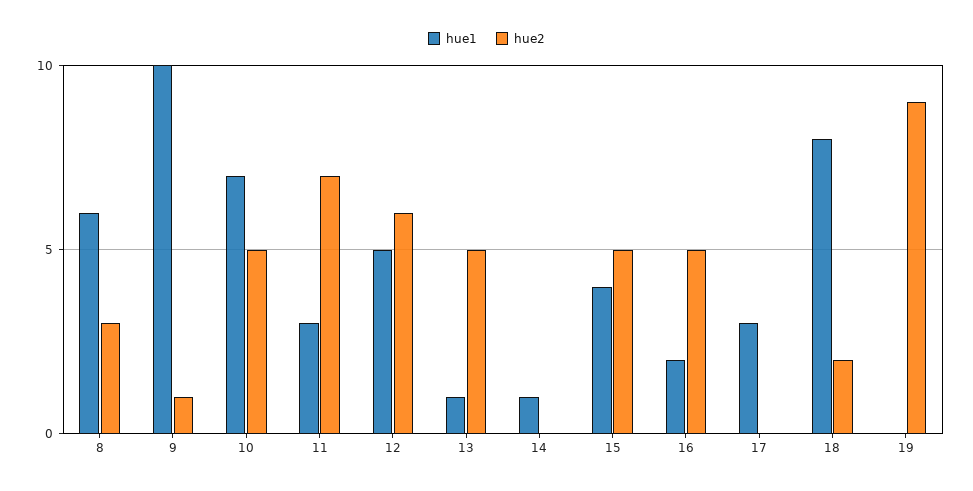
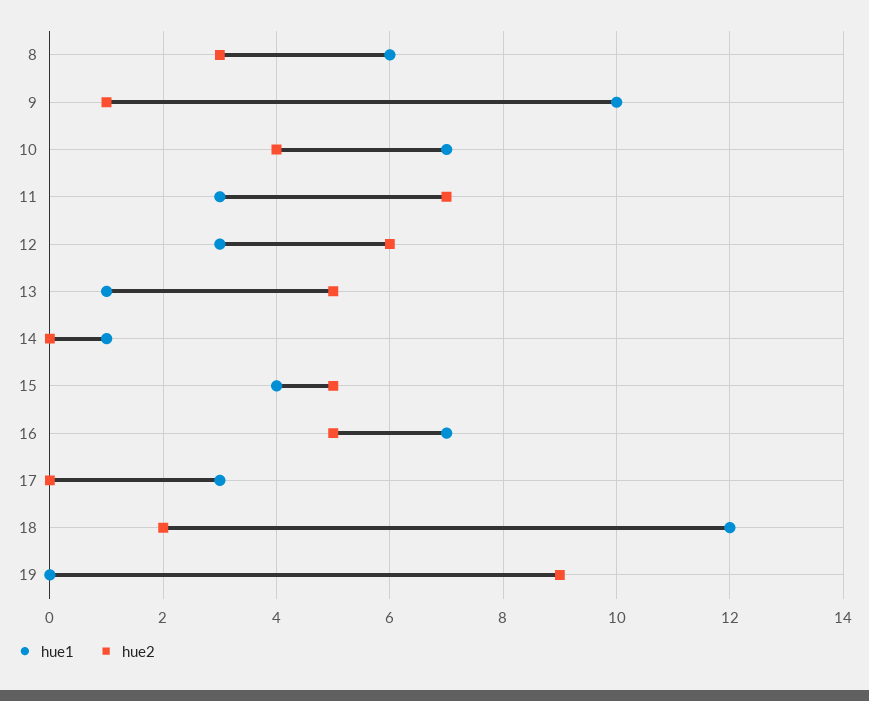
  {
    "hue1": {
      "8": 6,
      "9": 10,
      "10": 7,
      "11": 3,
-     "12": 5,
+     "12": 3,
      "13": 1,
      "14": 1,
      "15": 4,
-     "16": 2,
+     "16": 7,
      "17": 3,
-     "18": 8,
+     "18": 12,
      "19": 0
    },
    "hue2": {
      "8": 3,
      "9": 1,
-     "10": 5,
+     "10": 4,
      "11": 7,
      "12": 6,
      "13": 5,
      "14": 0,
      "15": 5,
      "16": 5,
      "17": 0,
      "18": 2,
      "19": 9
    }
  }

